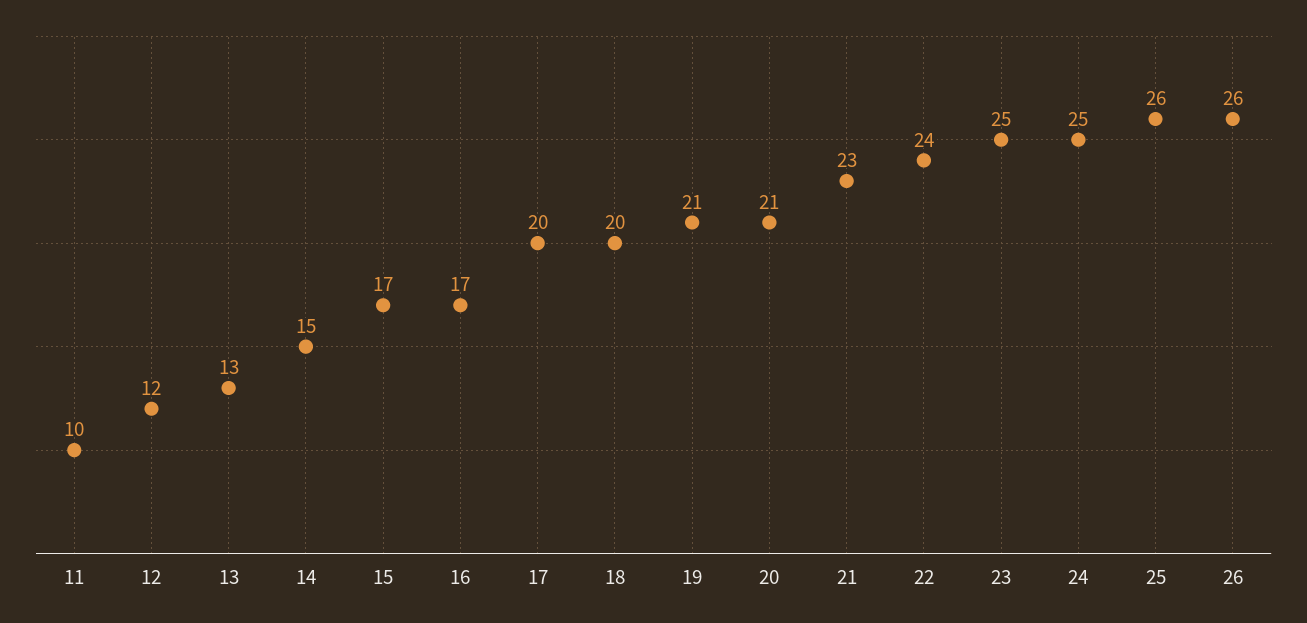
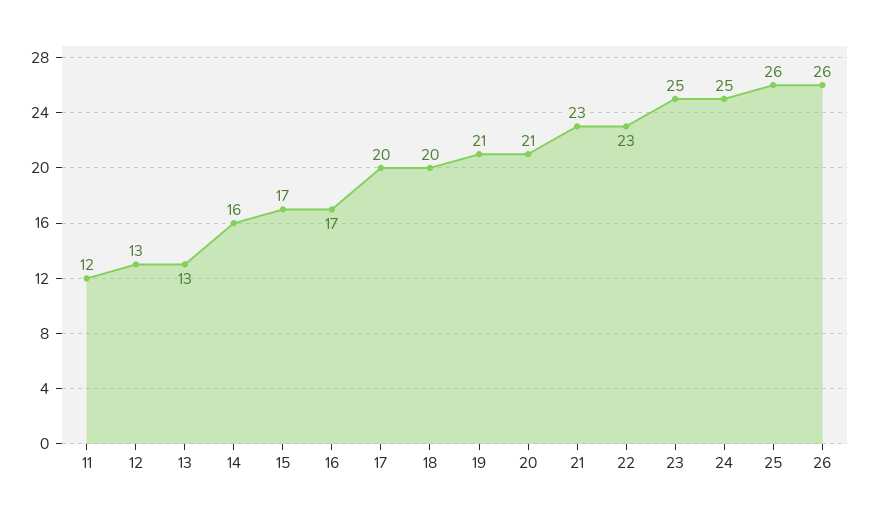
  {
-   "11": 10,
+   "11": 12,
-   "12": 12,
+   "12": 13,
    "13": 13,
-   "14": 15,
+   "14": 16,
    "15": 17,
    "16": 17,
    "17": 20,
    "18": 20,
    "19": 21,
    "20": 21,
    "21": 23,
-   "22": 24,
+   "22": 23,
    "23": 25,
    "24": 25,
    "25": 26,
    "26": 26
  }

